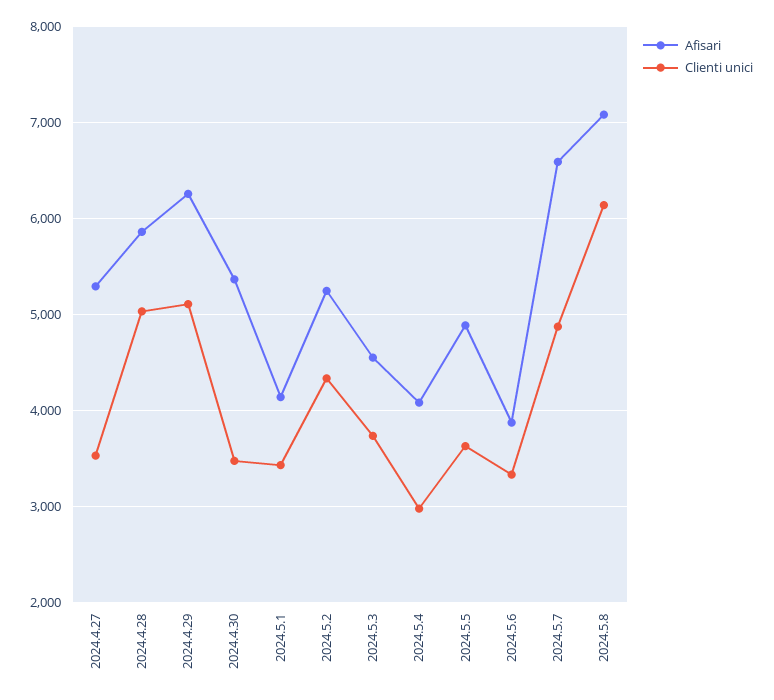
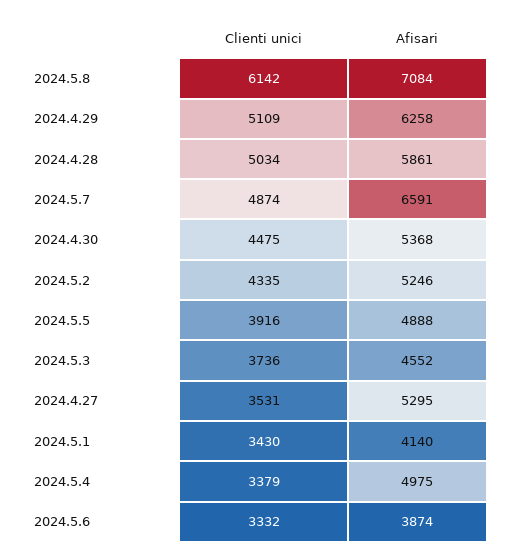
  {
    "Afisari": {
      "2024.4.27": 5295,
      "2024.4.28": 5861,
      "2024.4.29": 6258,
      "2024.4.30": 5368,
      "2024.5.1": 4140,
      "2024.5.2": 5246,
      "2024.5.3": 4552,
-     "2024.5.4": 4100,
+     "2024.5.4": 4975,
      "2024.5.5": 4888,
      "2024.5.6": 3874,
      "2024.5.7": 6591,
      "2024.5.8": 7084
    },
    "Clienti unici": {
      "2024.4.27": 3531,
      "2024.4.28": 5034,
      "2024.4.29": 5109,
-     "2024.4.30": 3500,
+     "2024.4.30": 4475,
      "2024.5.1": 3430,
      "2024.5.2": 4335,
      "2024.5.3": 3736,
-     "2024.5.4": 3000,
+     "2024.5.4": 3379,
-     "2024.5.5": 3600,
+     "2024.5.5": 3916,
      "2024.5.6": 3332,
      "2024.5.7": 4874,
      "2024.5.8": 6142
    }
  }

